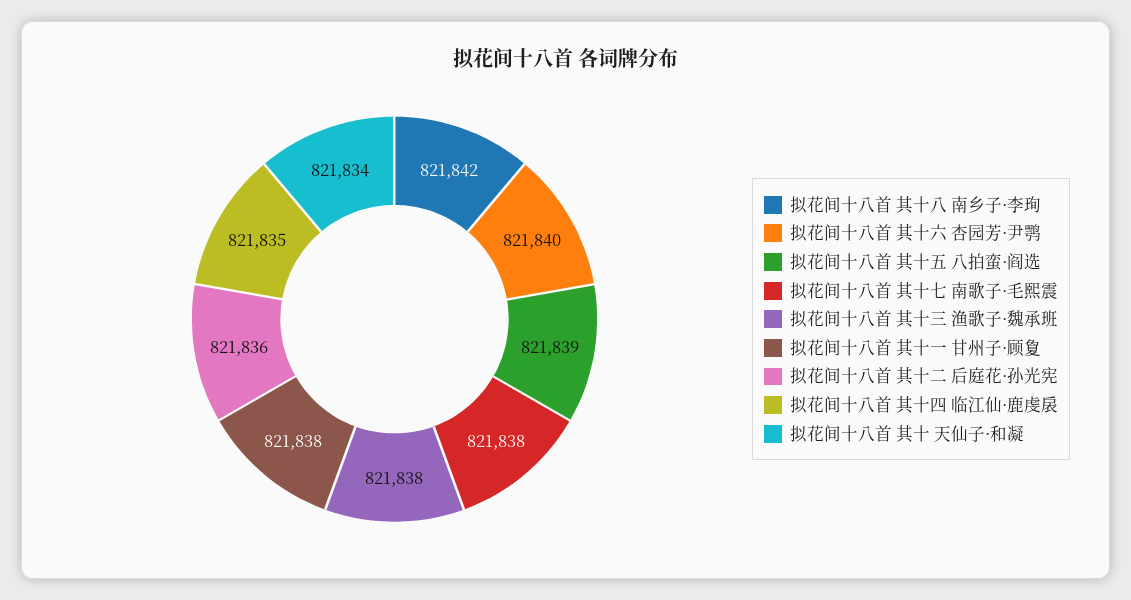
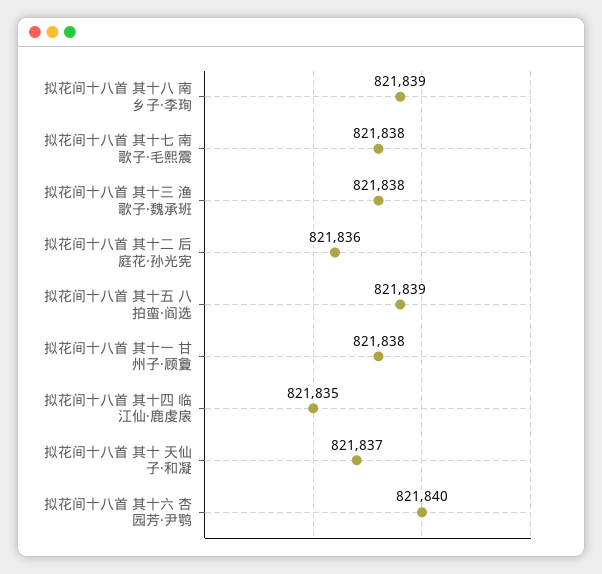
  {
-   "拟花间十八首 其十八 南乡子·李珣": 821842,
+   "拟花间十八首 其十八 南乡子·李珣": 821839,
    "拟花间十八首 其十六 杏园芳·尹鹗": 821840,
    "拟花间十八首 其十五 八拍蛮·阎选": 821839,
    "拟花间十八首 其十七 南歌子·毛熙震": 821838,
    "拟花间十八首 其十三 渔歌子·魏承班": 821838,
    "拟花间十八首 其十一 甘州子·顾夐": 821838,
    "拟花间十八首 其十二 后庭花·孙光宪": 821836,
    "拟花间十八首 其十四 临江仙·鹿虔扆": 821835,
-   "拟花间十八首 其十 天仙子·和凝": 821834
+   "拟花间十八首 其十 天仙子·和凝": 821837
  }

